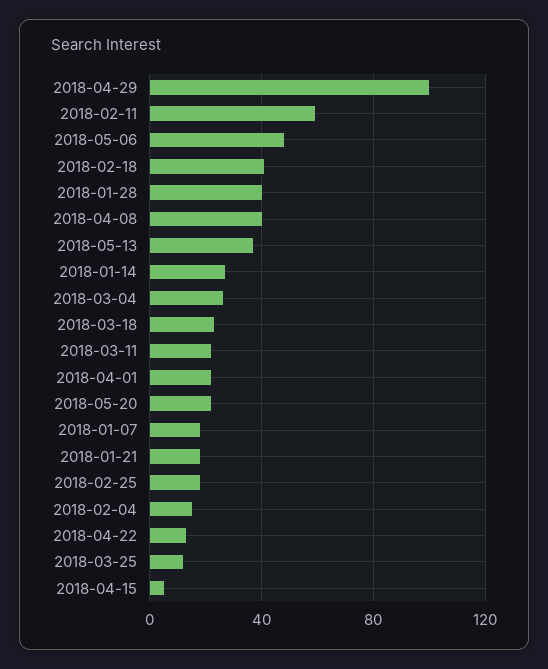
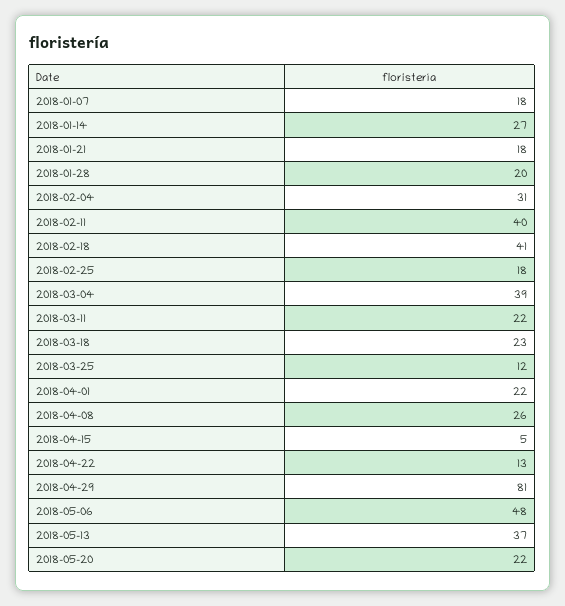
  {
-   "2018-04-29": 100,
+   "2018-04-29": 81,
-   "2018-02-11": 60,
+   "2018-02-11": 40,
    "2018-05-06": 48,
    "2018-02-18": 41,
-   "2018-01-28": 40,
+   "2018-01-28": 20,
-   "2018-04-08": 40,
+   "2018-04-08": 26,
    "2018-05-13": 37,
    "2018-01-14": 27,
-   "2018-03-04": 25,
+   "2018-03-04": 39,
    "2018-03-18": 23,
    "2018-03-11": 22,
    "2018-04-01": 22,
    "2018-05-20": 22,
    "2018-01-07": 18,
    "2018-01-21": 18,
    "2018-02-25": 18,
-   "2018-02-04": 15,
+   "2018-02-04": 31,
    "2018-04-22": 13,
    "2018-03-25": 12,
    "2018-04-15": 5
  }

